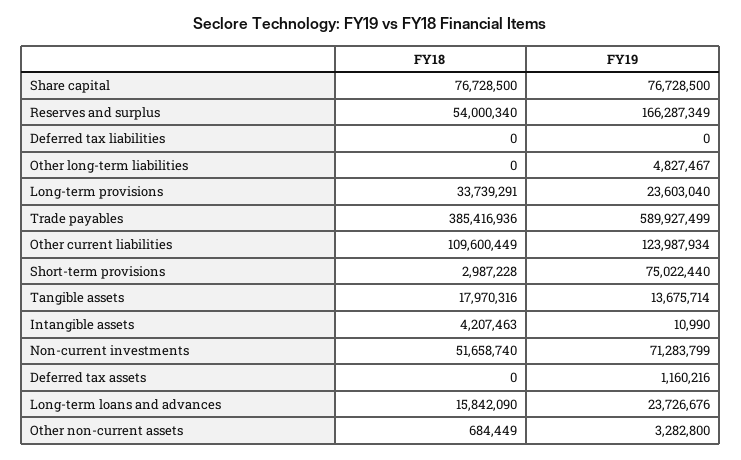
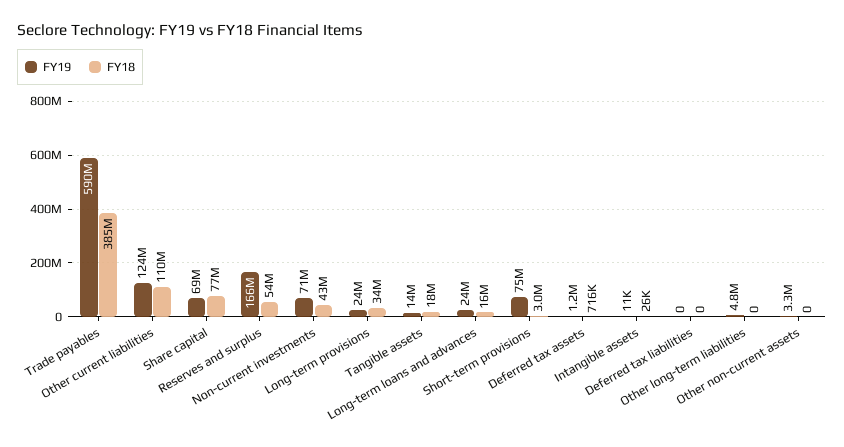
  {
    "FY18": {
      "Share capital": 76728500,
      "Reserves and surplus": 54000340,
      "Deferred tax liabilities": 0,
      "Other long-term liabilities": 0,
      "Long-term provisions": 33739291,
      "Trade payables": 385416936,
      "Other current liabilities": 109600449,
      "Short-term provisions": 2987228,
      "Tangible assets": 17970316,
-     "Intangible assets": 4207463,
+     "Intangible assets": 26000,
-     "Non-current investments": 51658740,
+     "Non-current investments": 43000000,
-     "Deferred tax assets": 0,
+     "Deferred tax assets": 716000,
      "Long-term loans and advances": 15842090,
-     "Other non-current assets": 684449
+     "Other non-current assets": 0
    },
    "FY19": {
-     "Share capital": 76728500,
+     "Share capital": 69000000,
      "Reserves and surplus": 166287349,
      "Deferred tax liabilities": 0,
      "Other long-term liabilities": 4827467,
      "Long-term provisions": 23603040,
      "Trade payables": 589927499,
      "Other current liabilities": 123987934,
      "Short-term provisions": 75022440,
      "Tangible assets": 13675714,
      "Intangible assets": 10990,
      "Non-current investments": 71283799,
      "Deferred tax assets": 1160216,
      "Long-term loans and advances": 23726676,
      "Other non-current assets": 3282800
    }
  }

